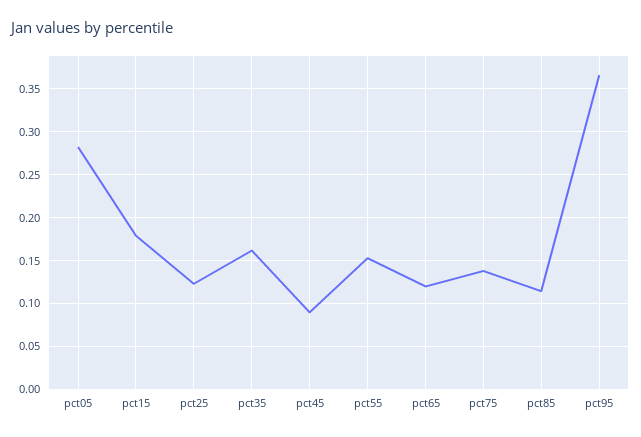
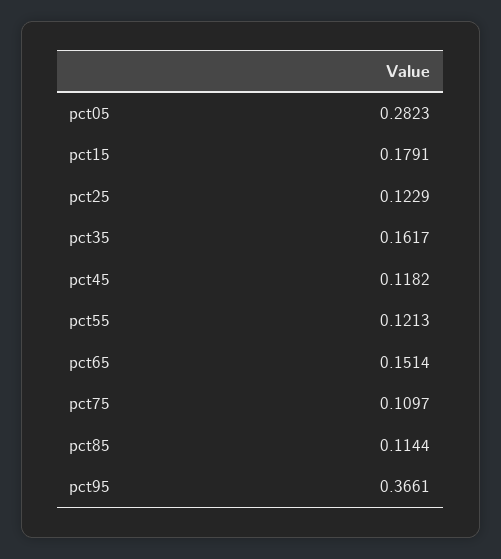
  {
    "pct05": 0.2823,
    "pct15": 0.1791,
    "pct25": 0.1229,
    "pct35": 0.1617,
-   "pct45": 0.09,
+   "pct45": 0.1182,
-   "pct55": 0.15,
+   "pct55": 0.1213,
-   "pct65": 0.12,
+   "pct65": 0.1514,
-   "pct75": 0.14,
+   "pct75": 0.1097,
    "pct85": 0.1144,
    "pct95": 0.3661
  }

